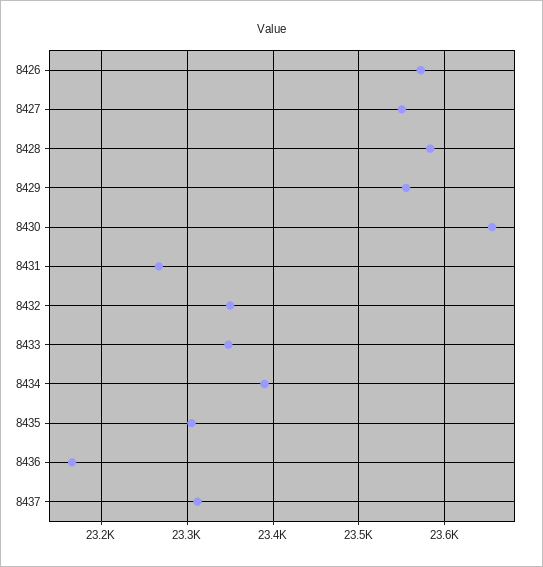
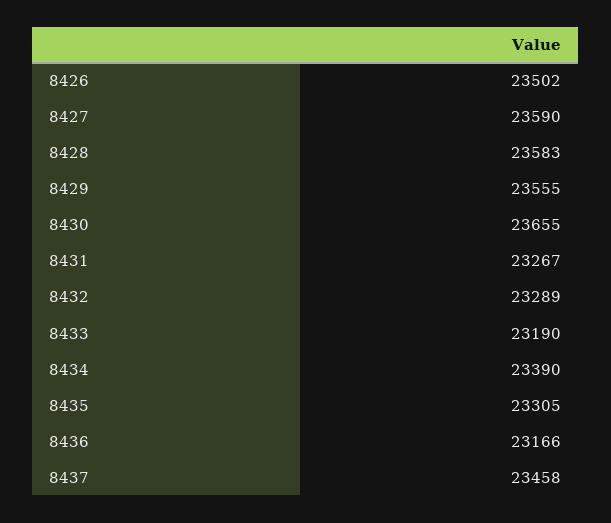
  {
-   "8426": 23570,
+   "8426": 23502,
-   "8427": 23550,
+   "8427": 23590,
    "8428": 23583,
    "8429": 23555,
    "8430": 23655,
    "8431": 23267,
-   "8432": 23350,
+   "8432": 23289,
-   "8433": 23350,
+   "8433": 23190,
    "8434": 23390,
    "8435": 23305,
    "8436": 23166,
-   "8437": 23310
+   "8437": 23458
  }

